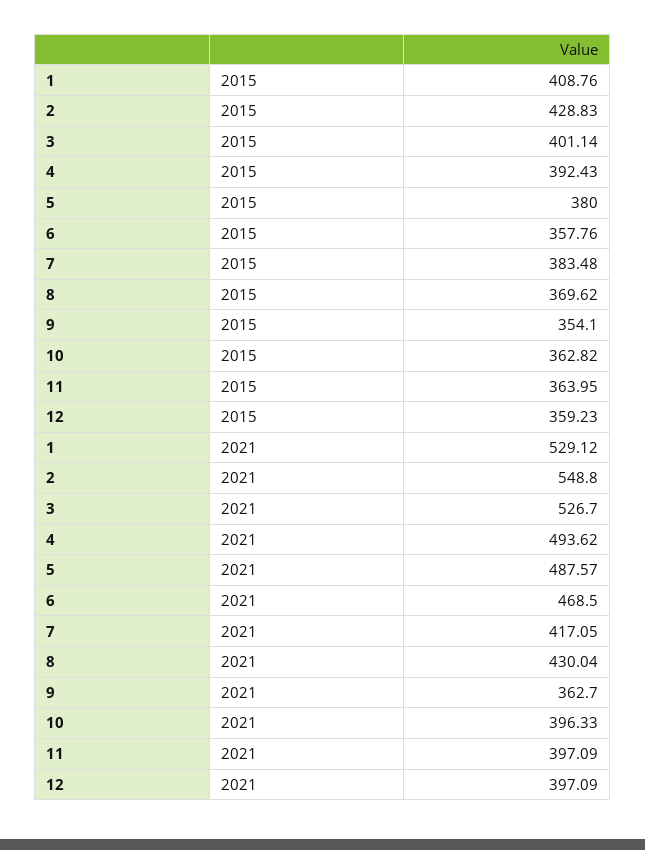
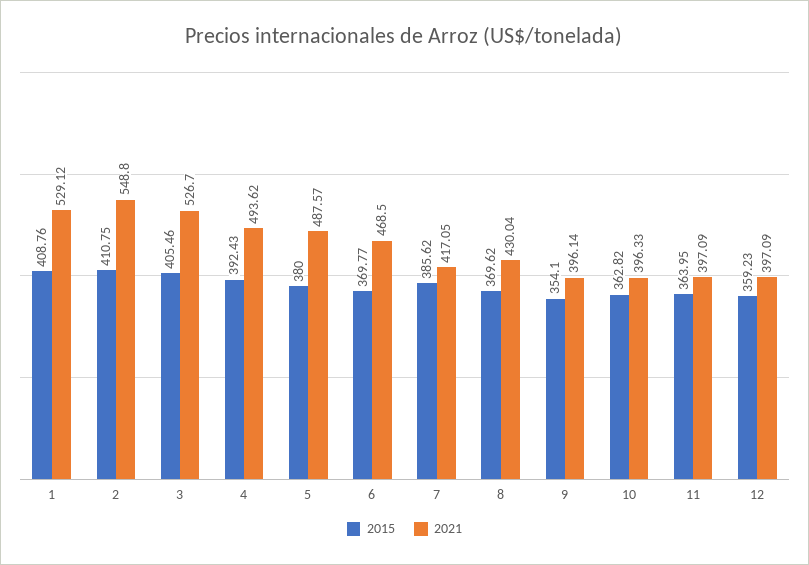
  {
    "2015": {
      "1": 408.76,
-     "2": 428.83,
+     "2": 410.75,
-     "3": 401.14,
+     "3": 405.46,
      "4": 392.43,
      "5": 380,
-     "6": 357.76,
+     "6": 369.77,
-     "7": 383.48,
+     "7": 385.62,
      "8": 369.62,
      "9": 354.1,
      "10": 362.82,
      "11": 363.95,
      "12": 359.23
    },
    "2021": {
      "1": 529.12,
      "2": 548.8,
      "3": 526.7,
      "4": 493.62,
      "5": 487.57,
      "6": 468.5,
      "7": 417.05,
      "8": 430.04,
-     "9": 362.7,
+     "9": 396.14,
      "10": 396.33,
      "11": 397.09,
      "12": 397.09
    }
  }

